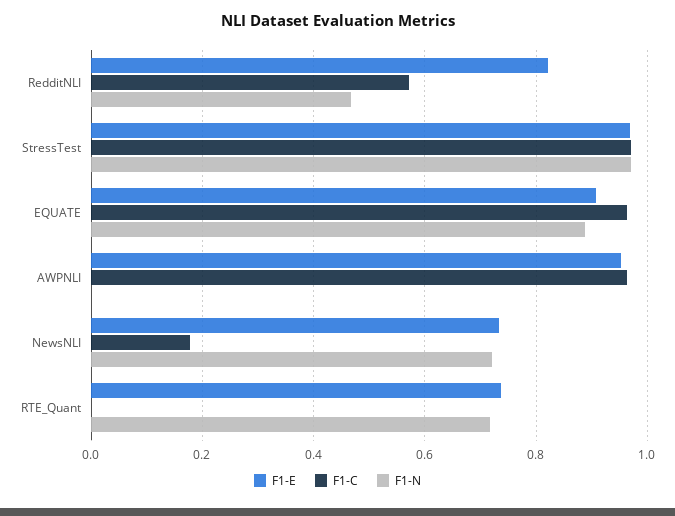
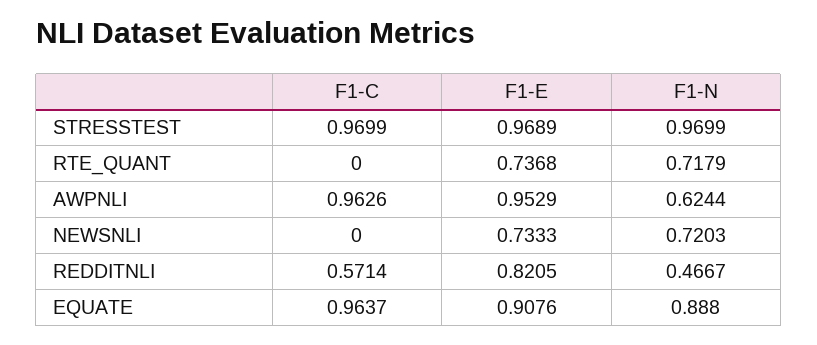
  {
    "F1-E": {
      "RedditNLI": 0.8205,
      "StressTest": 0.9689,
      "EQUATE": 0.9076,
      "AWPNLI": 0.9529,
      "NewsNLI": 0.7333,
      "RTE_Quant": 0.7368
    },
    "F1-C": {
      "RedditNLI": 0.5714,
      "StressTest": 0.9699,
      "EQUATE": 0.9637,
      "AWPNLI": 0.9626,
-     "NewsNLI": 0.18,
+     "NewsNLI": 0,
      "RTE_Quant": 0
    },
    "F1-N": {
      "RedditNLI": 0.4667,
      "StressTest": 0.9699,
      "EQUATE": 0.888,
-     "AWPNLI": 0,
+     "AWPNLI": 0.6244,
      "NewsNLI": 0.7203,
      "RTE_Quant": 0.7179
    }
  }

